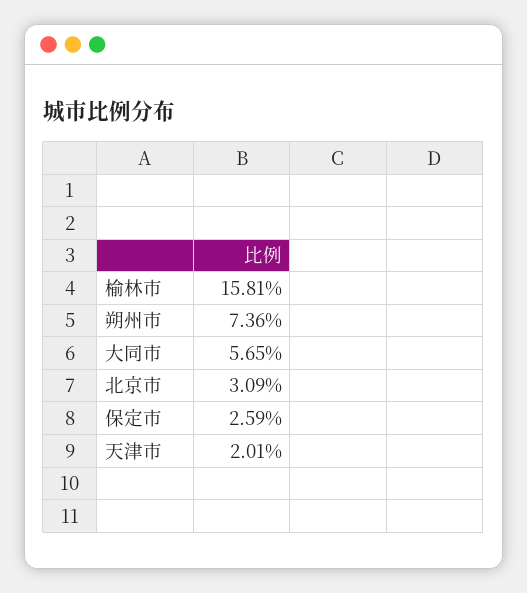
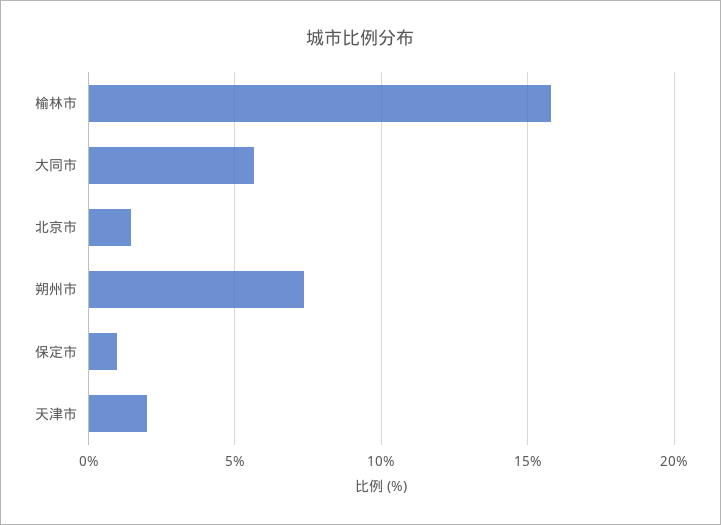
  {
    "榆林市": 15.81,
    "朔州市": 7.36,
    "大同市": 5.65,
-   "北京市": 3.09,
+   "北京市": 1.5,
-   "保定市": 2.59,
+   "保定市": 1,
    "天津市": 2.01
  }

